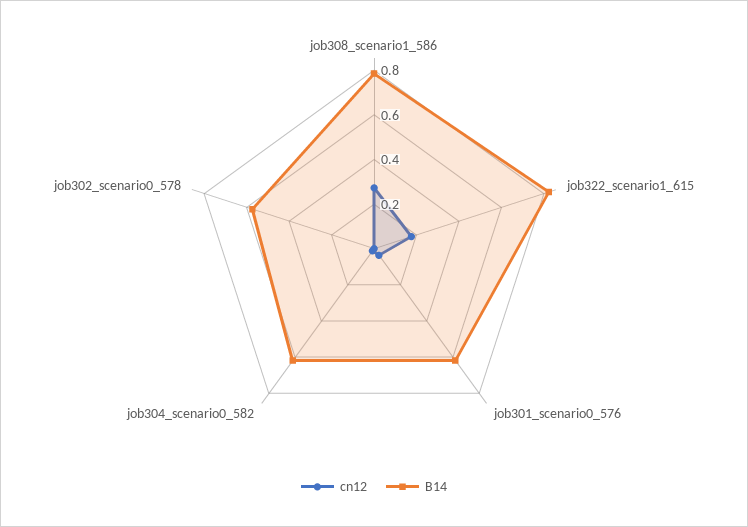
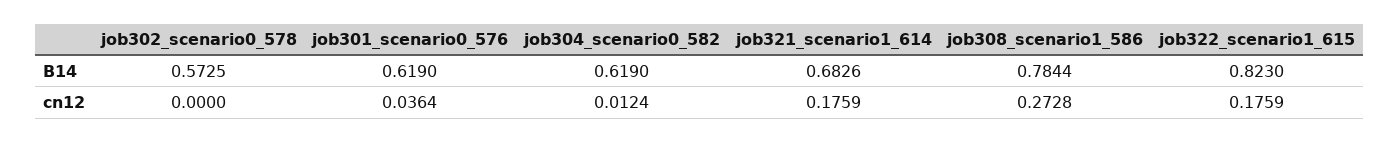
  {
    "cn12": {
      "job308_scenario1_586": 0.2728,
      "job322_scenario1_615": 0.1759,
      "job301_scenario0_576": 0.0364,
      "job304_scenario0_582": 0.0124,
-     "job302_scenario0_578": 0
+     "job302_scenario0_578": 0,
+     "job321_scenario1_614": 0.1759
    },
    "B14": {
      "job308_scenario1_586": 0.7844,
      "job322_scenario1_615": 0.823,
      "job301_scenario0_576": 0.619,
      "job304_scenario0_582": 0.619,
-     "job302_scenario0_578": 0.5725
+     "job302_scenario0_578": 0.5725,
+     "job321_scenario1_614": 0.6826
    }
  }

